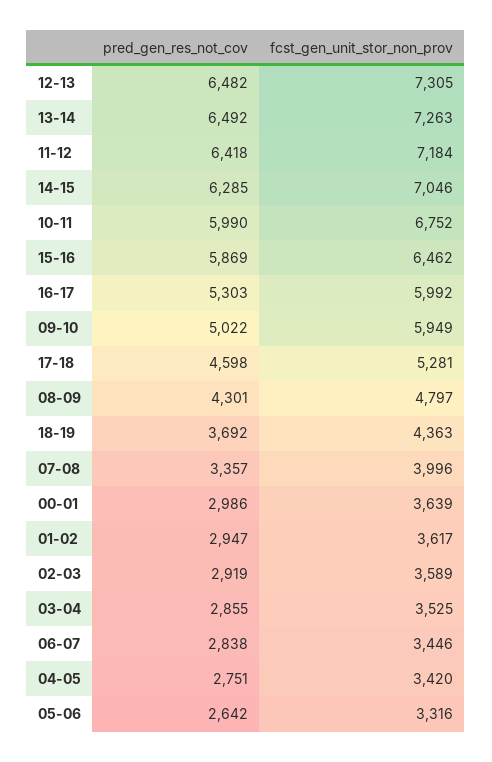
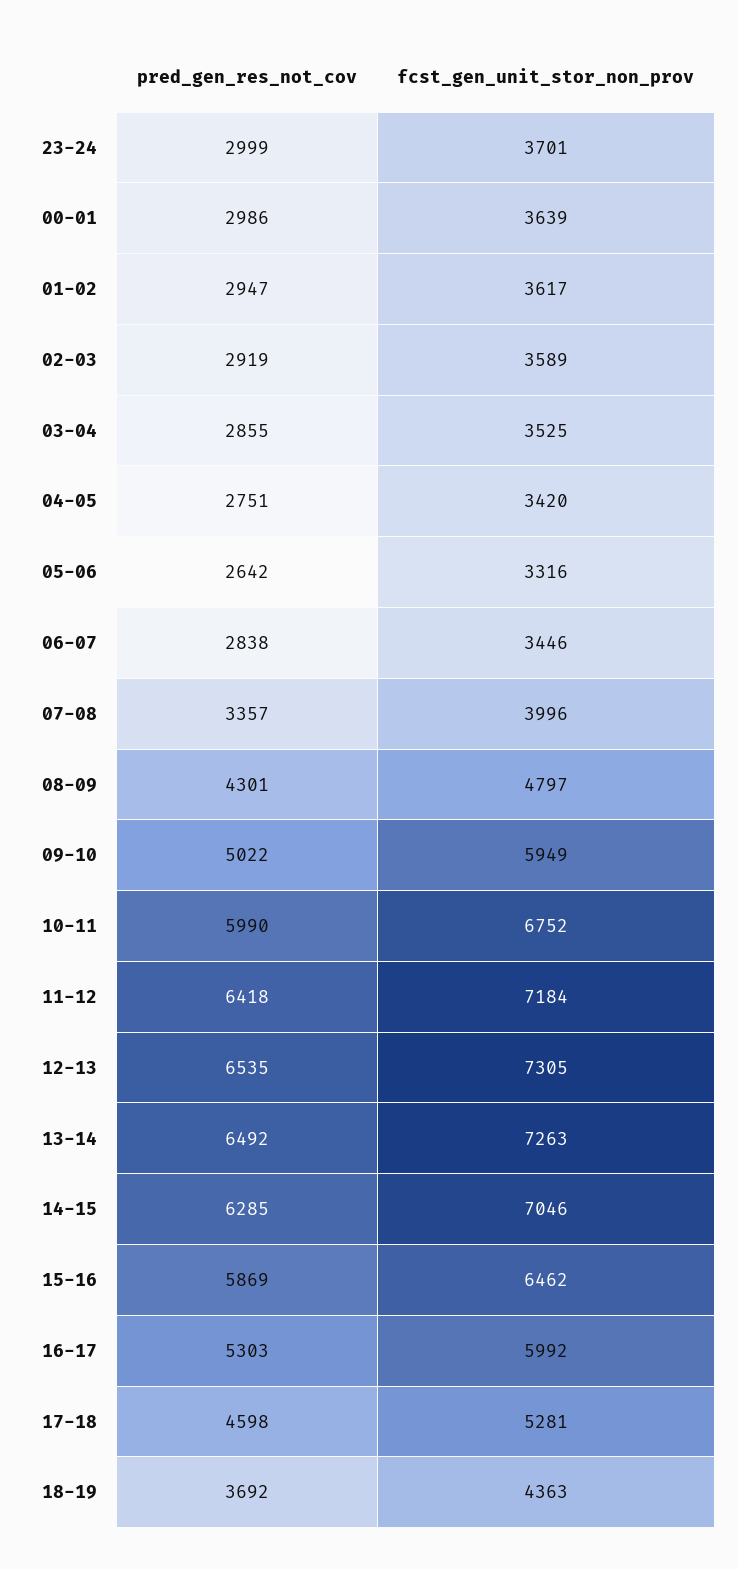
  {
    "pred_gen_res_not_cov": {
-     "12-13": 6482,
+     "12-13": 6535,
      "13-14": 6492,
      "11-12": 6418,
      "14-15": 6285,
      "10-11": 5990,
      "15-16": 5869,
      "16-17": 5303,
      "09-10": 5022,
      "17-18": 4598,
      "08-09": 4301,
      "18-19": 3692,
      "07-08": 3357,
      "00-01": 2986,
      "01-02": 2947,
      "02-03": 2919,
      "03-04": 2855,
      "06-07": 2838,
      "04-05": 2751,
-     "05-06": 2642
+     "05-06": 2642,
+     "23-24": 2999
    },
    "fcst_gen_unit_stor_non_prov": {
      "12-13": 7305,
      "13-14": 7263,
      "11-12": 7184,
      "14-15": 7046,
      "10-11": 6752,
      "15-16": 6462,
      "16-17": 5992,
      "09-10": 5949,
      "17-18": 5281,
      "08-09": 4797,
      "18-19": 4363,
      "07-08": 3996,
      "00-01": 3639,
      "01-02": 3617,
      "02-03": 3589,
      "03-04": 3525,
      "06-07": 3446,
      "04-05": 3420,
-     "05-06": 3316
+     "05-06": 3316,
+     "23-24": 3701
    }
  }

